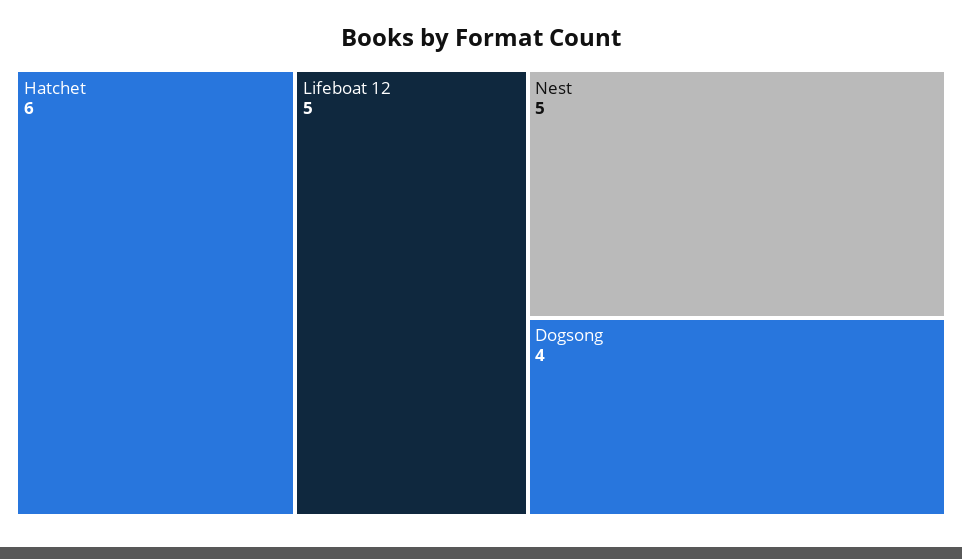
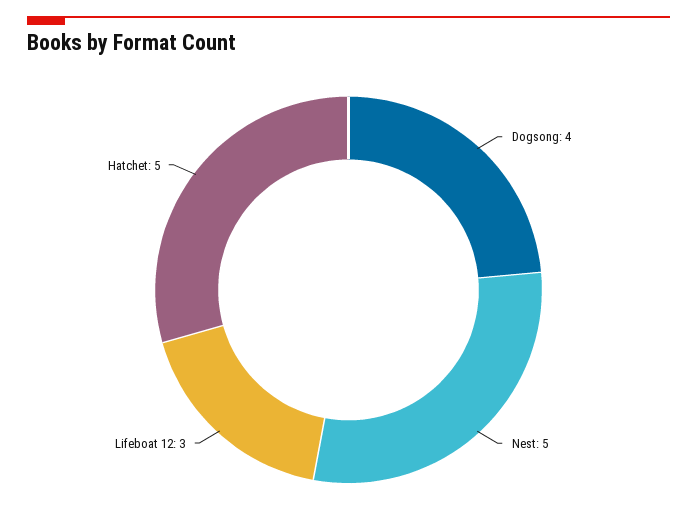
  {
-   "Hatchet": 6,
+   "Hatchet": 5,
-   "Lifeboat 12": 5,
+   "Lifeboat 12": 3,
    "Nest": 5,
    "Dogsong": 4
  }

